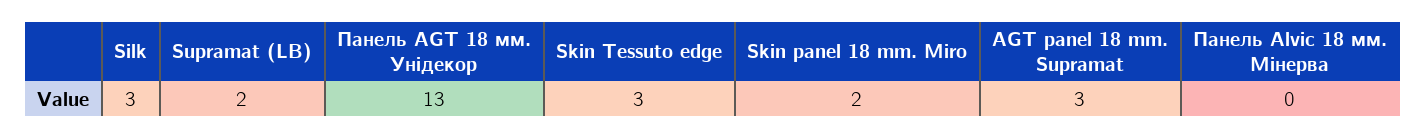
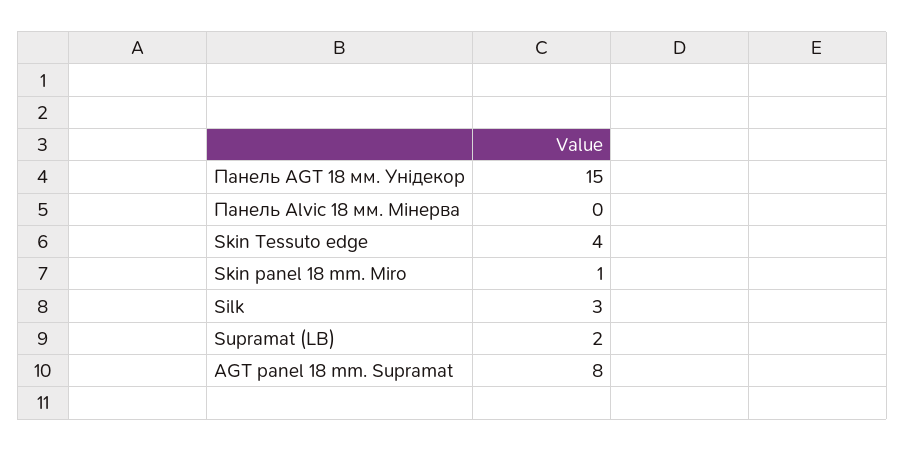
  {
    "Silk": 3,
    "Supramat (LB)": 2,
-   "Панель AGT 18 мм. Унідекор": 13,
+   "Панель AGT 18 мм. Унідекор": 15,
-   "Skin Tessuto edge": 3,
+   "Skin Tessuto edge": 4,
-   "Skin panel 18 mm. Miro": 2,
+   "Skin panel 18 mm. Miro": 1,
-   "AGT panel 18 mm. Supramat": 3,
+   "AGT panel 18 mm. Supramat": 8,
    "Панель Alvic 18 мм. Мінерва": 0
  }

